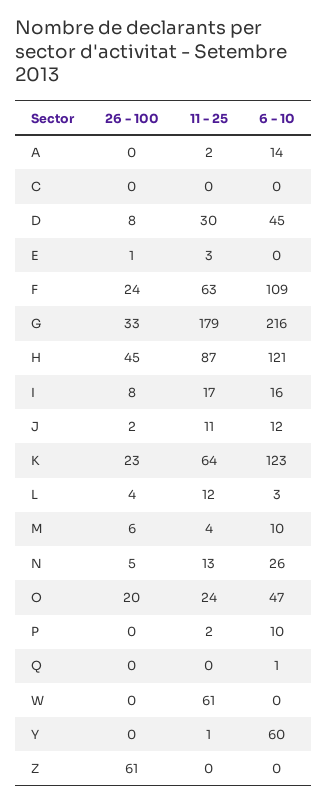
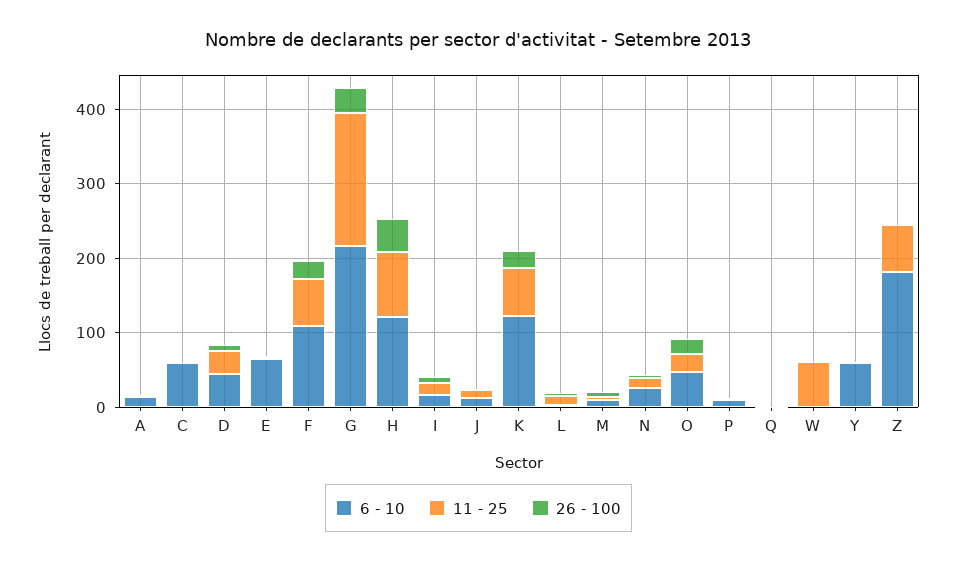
  {
    "26 - 100": {
      "A": 0,
      "C": 0,
      "D": 8,
      "E": 1,
      "F": 24,
      "G": 33,
      "H": 45,
      "I": 8,
      "J": 2,
      "K": 23,
      "L": 4,
      "M": 6,
      "N": 5,
      "O": 20,
      "P": 0,
      "Q": 0,
      "W": 0,
      "Y": 0,
-     "Z": 61
+     "Z": 0
    },
    "11 - 25": {
      "A": 2,
      "C": 0,
      "D": 30,
      "E": 3,
      "F": 63,
      "G": 179,
      "H": 87,
      "I": 17,
      "J": 11,
      "K": 64,
      "L": 12,
      "M": 4,
      "N": 13,
      "O": 24,
      "P": 2,
      "Q": 0,
      "W": 61,
      "Y": 1,
-     "Z": 0
+     "Z": 60
    },
    "6 - 10": {
      "A": 14,
-     "C": 0,
+     "C": 60,
      "D": 45,
-     "E": 0,
+     "E": 60,
      "F": 109,
      "G": 216,
      "H": 121,
      "I": 16,
      "J": 12,
      "K": 123,
      "L": 3,
      "M": 10,
      "N": 26,
      "O": 47,
      "P": 10,
      "Q": 1,
      "W": 0,
      "Y": 60,
-     "Z": 0
+     "Z": 180
    }
  }

